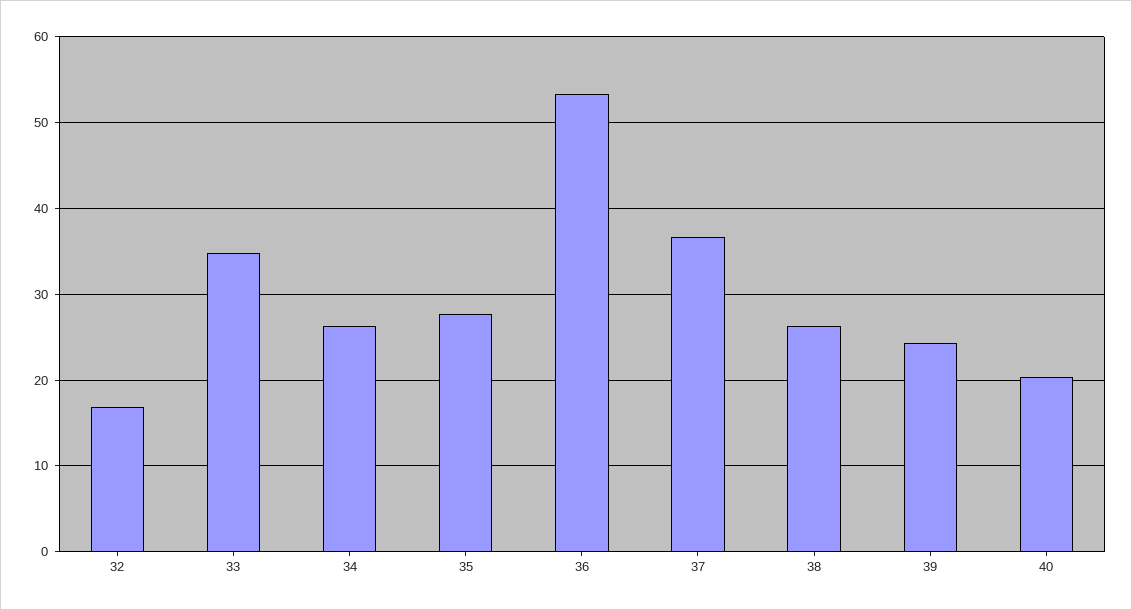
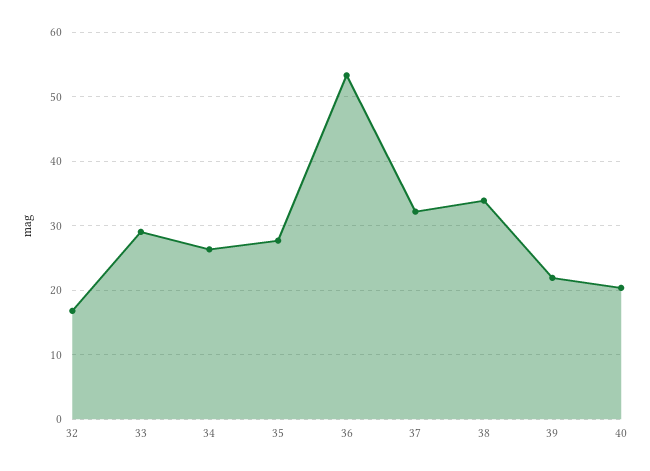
  {
    "32": 17,
-   "33": 35,
+   "33": 29,
    "34": 26,
    "35": 28,
    "36": 53,
-   "37": 37,
+   "37": 32,
-   "38": 26,
+   "38": 34,
-   "39": 24,
+   "39": 22,
    "40": 20
  }

